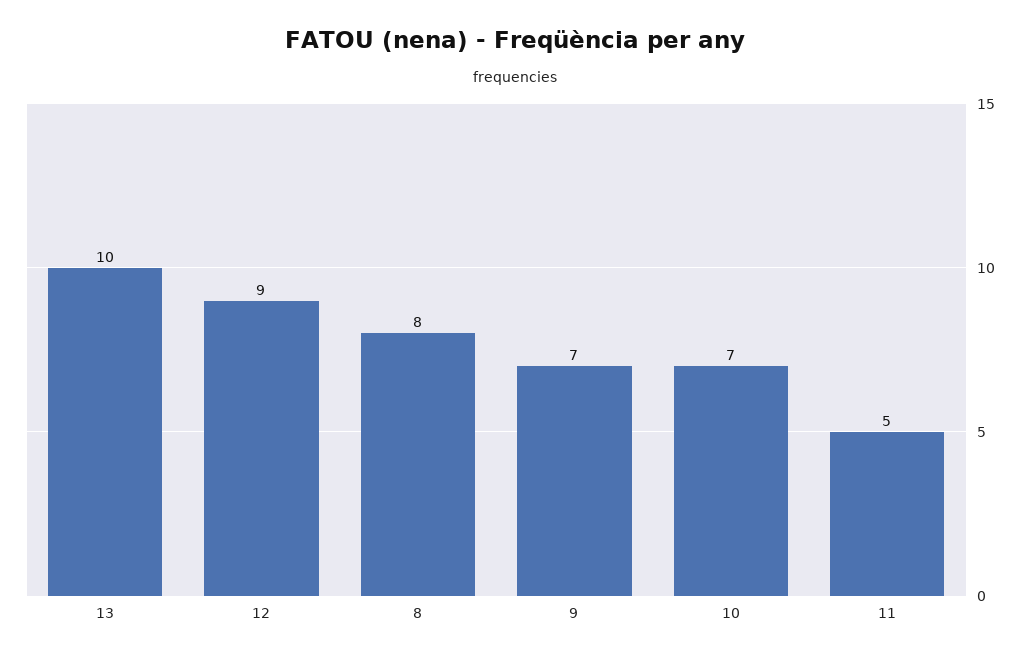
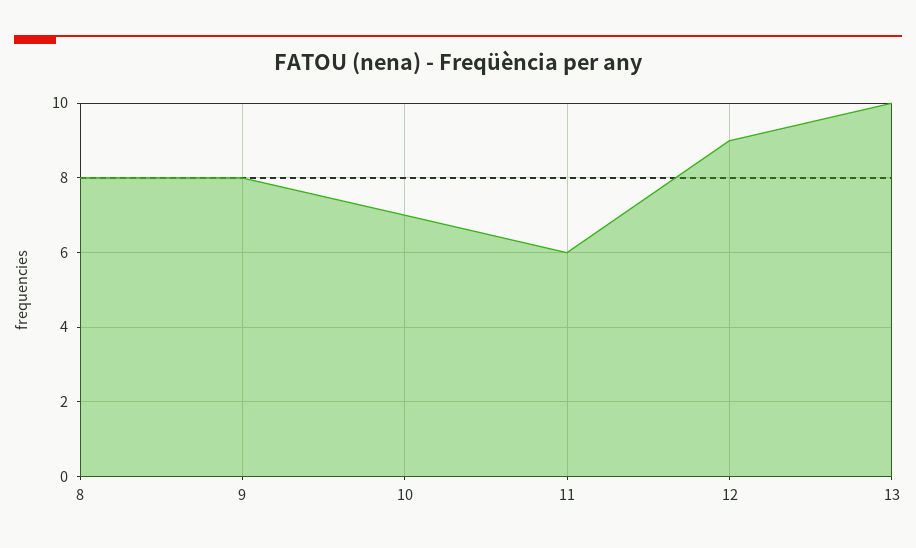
  {
    "13": 10,
    "12": 9,
    "8": 8,
-   "9": 7,
+   "9": 8,
    "10": 7,
-   "11": 5
+   "11": 6
  }

